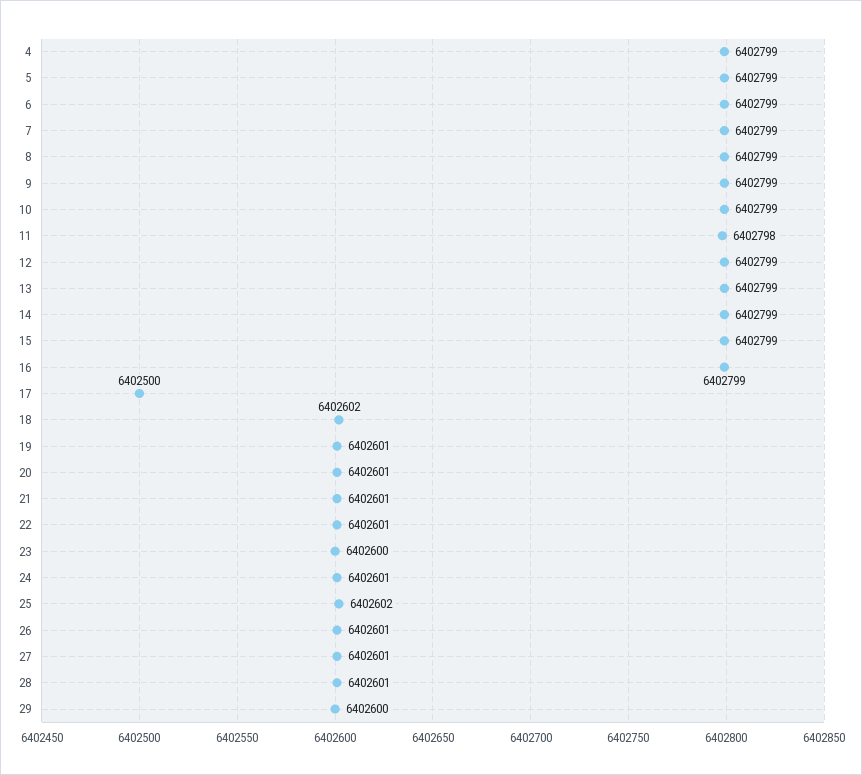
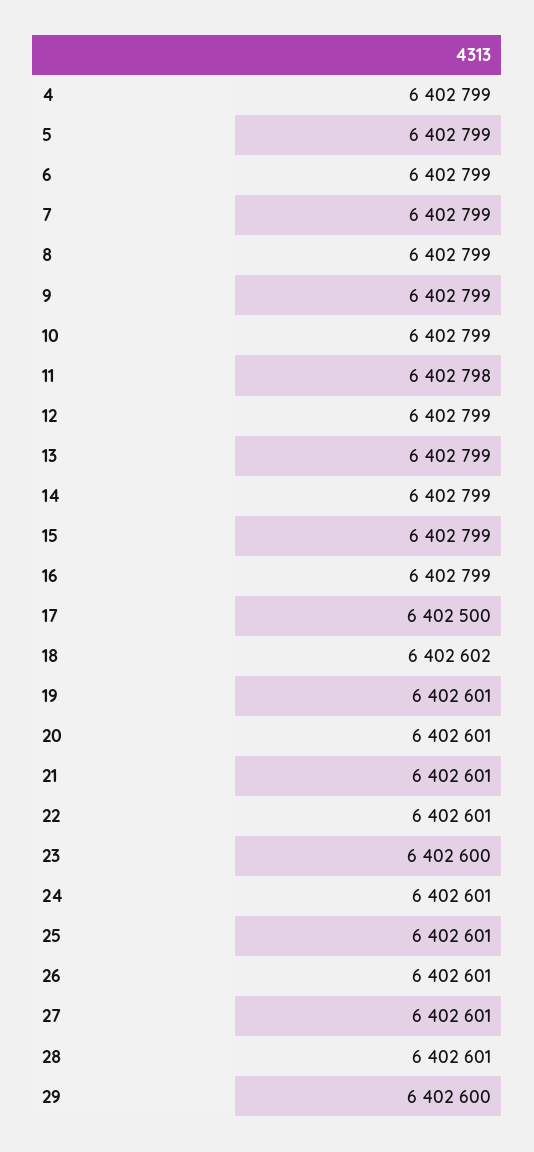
  {
    "4": 6402799,
    "5": 6402799,
    "6": 6402799,
    "7": 6402799,
    "8": 6402799,
    "9": 6402799,
    "10": 6402799,
    "11": 6402798,
    "12": 6402799,
    "13": 6402799,
    "14": 6402799,
    "15": 6402799,
    "16": 6402799,
    "17": 6402500,
    "18": 6402602,
    "19": 6402601,
    "20": 6402601,
    "21": 6402601,
    "22": 6402601,
    "23": 6402600,
    "24": 6402601,
-   "25": 6402602,
+   "25": 6402601,
    "26": 6402601,
    "27": 6402601,
    "28": 6402601,
    "29": 6402600
  }

